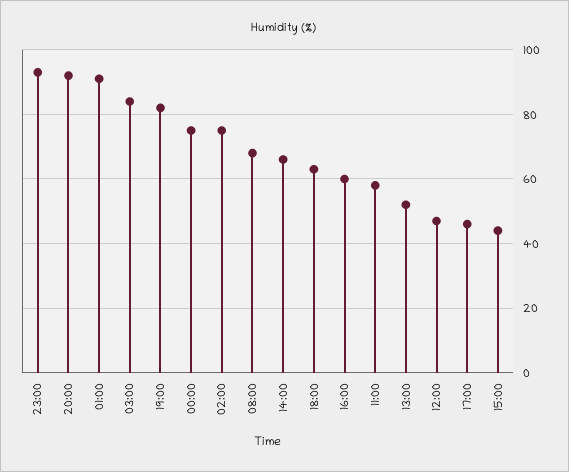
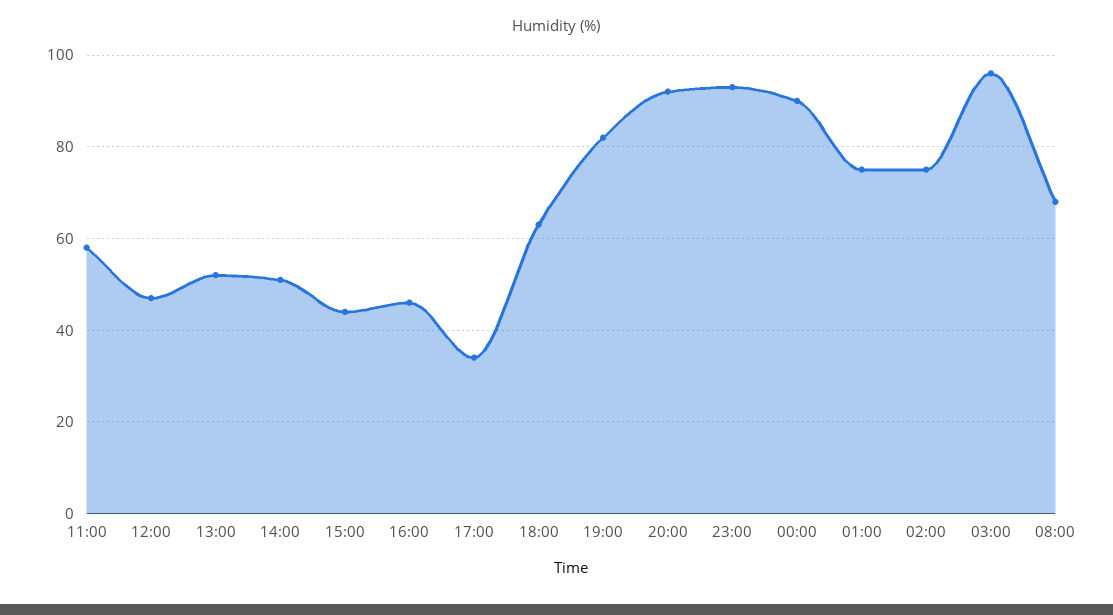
  {
    "23:00": 95,
    "20:00": 90,
-   "01:00": 90,
+   "01:00": 75,
-   "03:00": 85,
+   "03:00": 95,
    "19:00": 80,
-   "00:00": 75,
+   "00:00": 90,
    "02:00": 75,
    "08:00": 70,
-   "14:00": 65,
+   "14:00": 50,
    "18:00": 65,
-   "16:00": 60,
+   "16:00": 45,
    "11:00": 60,
    "13:00": 50,
    "12:00": 45,
-   "17:00": 45,
+   "17:00": 35,
    "15:00": 45
  }

